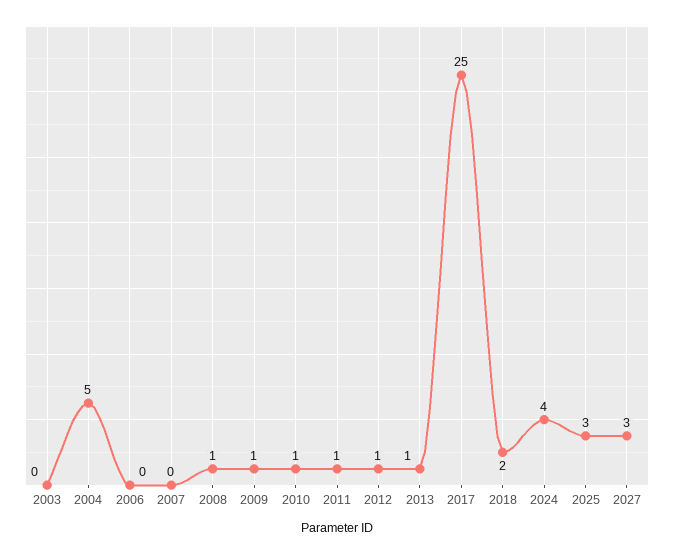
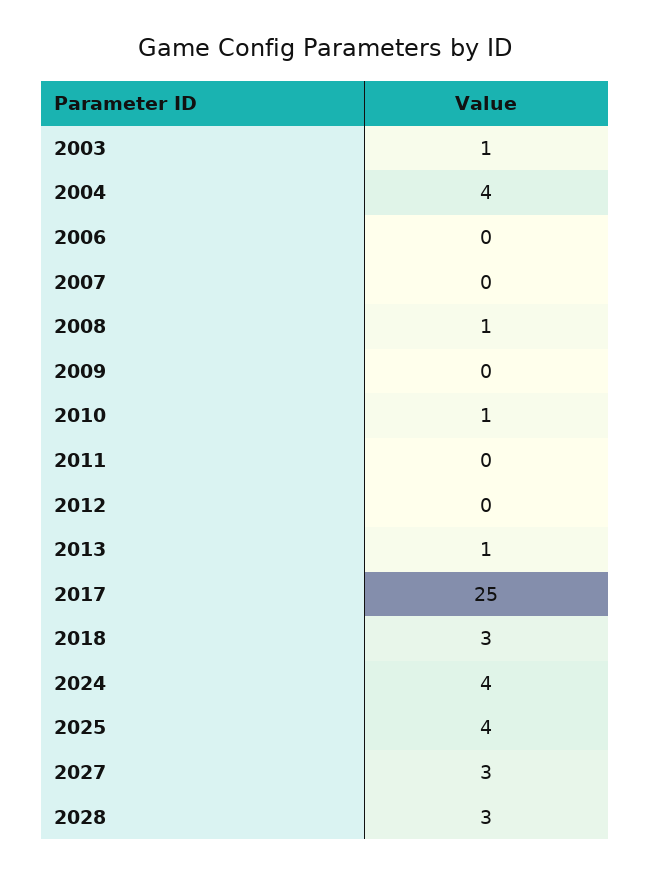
  {
-   "2003": 0,
+   "2003": 1,
-   "2004": 5,
+   "2004": 4,
    "2006": 0,
    "2007": 0,
    "2008": 1,
-   "2009": 1,
+   "2009": 0,
    "2010": 1,
-   "2011": 1,
+   "2011": 0,
-   "2012": 1,
+   "2012": 0,
    "2013": 1,
    "2017": 25,
-   "2018": 2,
+   "2018": 3,
    "2024": 4,
-   "2025": 3,
+   "2025": 4,
-   "2027": 3
+   "2027": 3,
+   "2028": 3
  }

